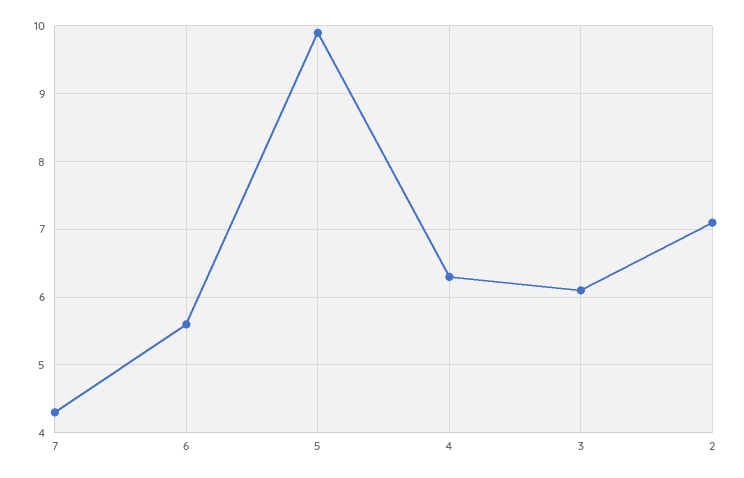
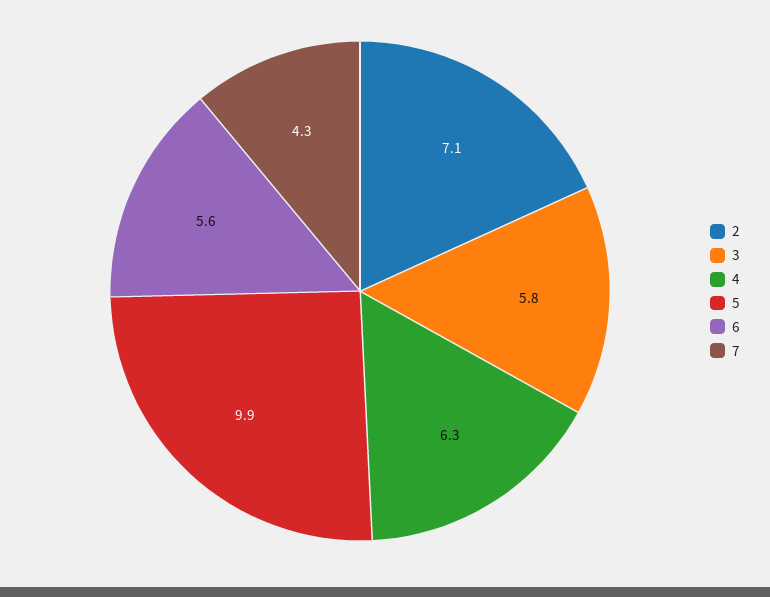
  {
    "7": 4.3,
    "6": 5.6,
    "5": 9.9,
    "4": 6.3,
-   "3": 6.1,
+   "3": 5.8,
    "2": 7.1
  }

